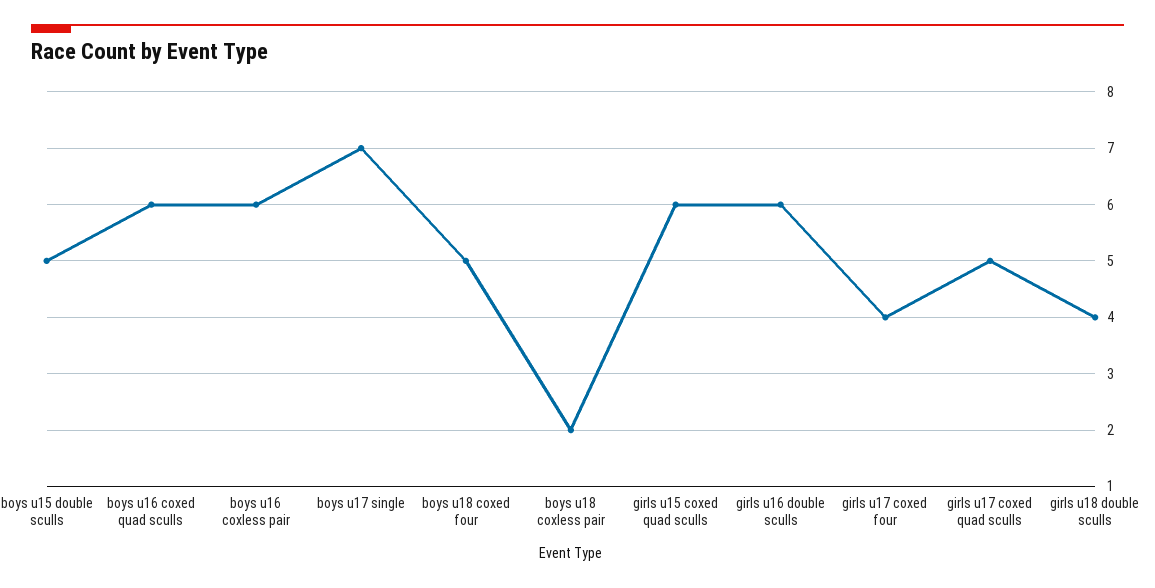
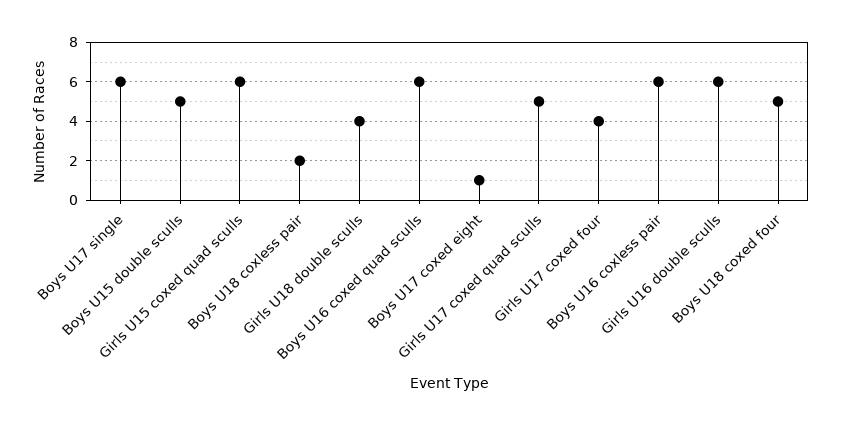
  {
    "boys u15 double sculls": 5,
    "boys u16 coxed quad sculls": 6,
    "boys u16 coxless pair": 6,
-   "boys u17 single": 7,
+   "boys u17 single": 6,
    "boys u18 coxed four": 5,
    "boys u18 coxless pair": 2,
    "girls u15 coxed quad sculls": 6,
    "girls u16 double sculls": 6,
    "girls u17 coxed four": 4,
    "girls u17 coxed quad sculls": 5,
-   "girls u18 double sculls": 4
+   "girls u18 double sculls": 4,
+   "Boys U17 coxed eight": 1
  }

